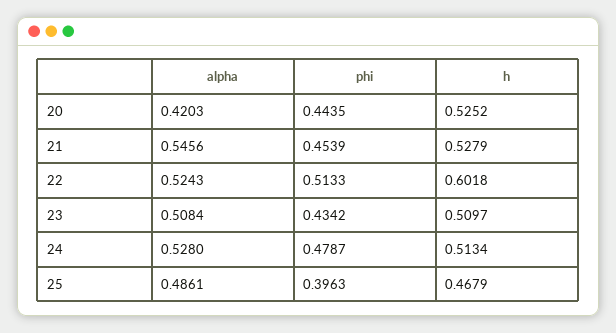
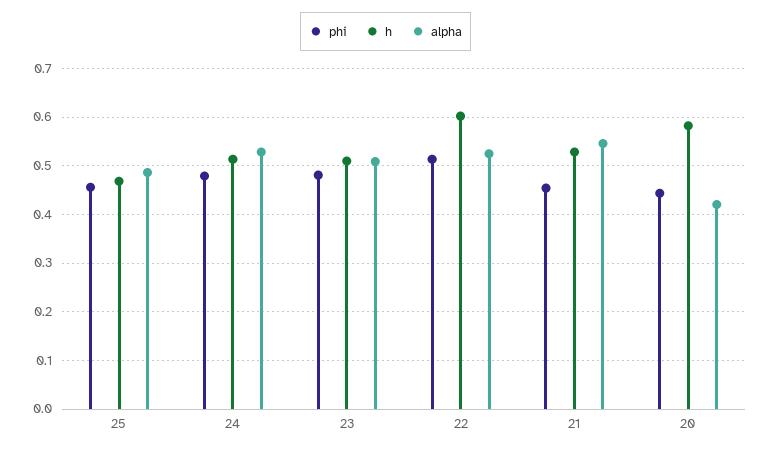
  {
    "alpha": {
      "20": 0.4203,
      "21": 0.5456,
      "22": 0.5243,
      "23": 0.5084,
      "24": 0.528,
      "25": 0.4861
    },
    "phi": {
      "20": 0.4435,
      "21": 0.4539,
      "22": 0.5133,
-     "23": 0.4342,
+     "23": 0.48,
      "24": 0.4787,
-     "25": 0.3963
+     "25": 0.46
    },
    "h": {
-     "20": 0.5252,
+     "20": 0.58,
      "21": 0.5279,
      "22": 0.6018,
      "23": 0.5097,
      "24": 0.5134,
      "25": 0.4679
    }
  }

